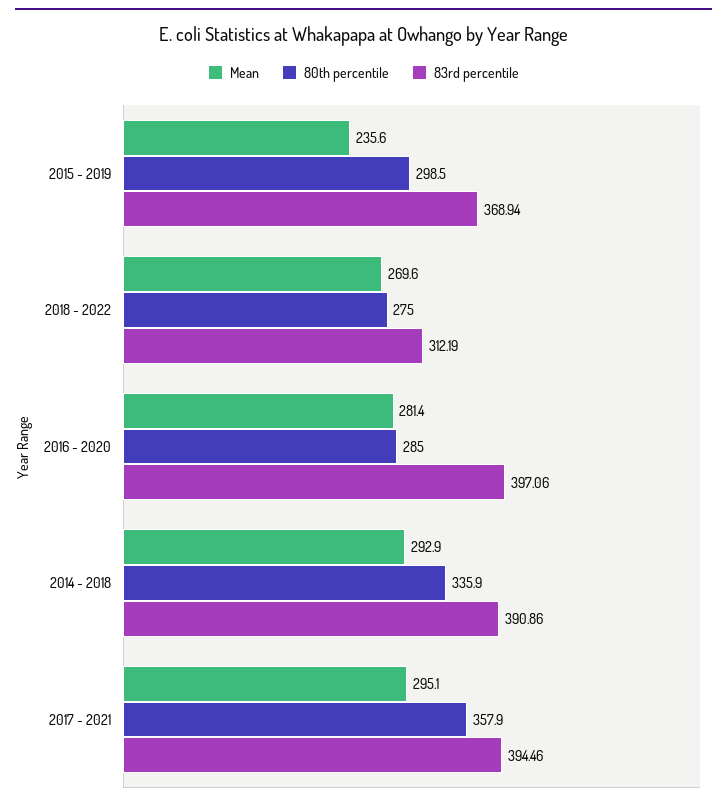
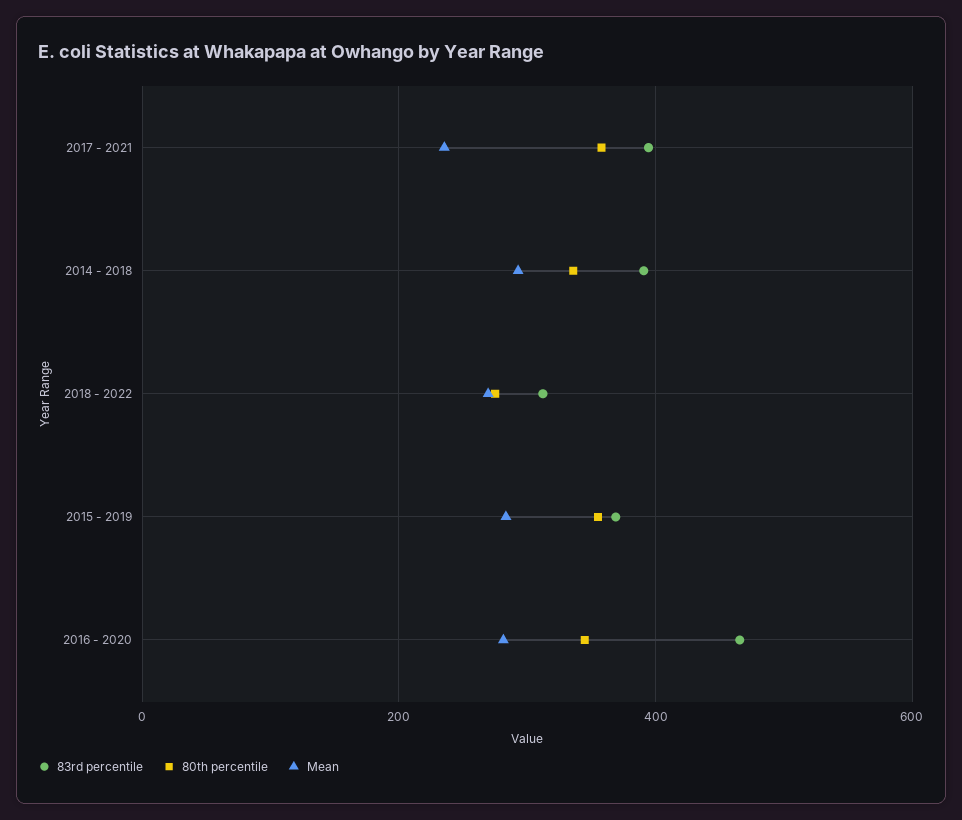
  {
    "Mean": {
-     "2015 - 2019": 235.6,
+     "2015 - 2019": 280,
      "2018 - 2022": 269.6,
      "2016 - 2020": 281.4,
      "2014 - 2018": 292.9,
-     "2017 - 2021": 295.1
+     "2017 - 2021": 240
    },
    "80th percentile": {
-     "2015 - 2019": 298.5,
+     "2015 - 2019": 360,
      "2018 - 2022": 275,
-     "2016 - 2020": 285,
+     "2016 - 2020": 340,
      "2014 - 2018": 335.9,
      "2017 - 2021": 357.9
    },
    "83rd percentile": {
      "2015 - 2019": 368.94,
      "2018 - 2022": 312.19,
-     "2016 - 2020": 397.06,
+     "2016 - 2020": 460,
      "2014 - 2018": 390.86,
      "2017 - 2021": 394.46
    }
  }

